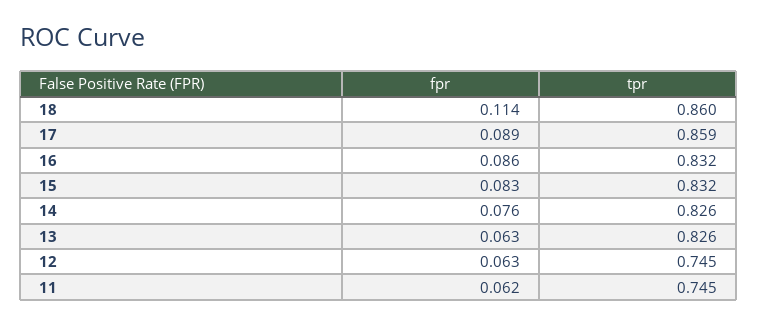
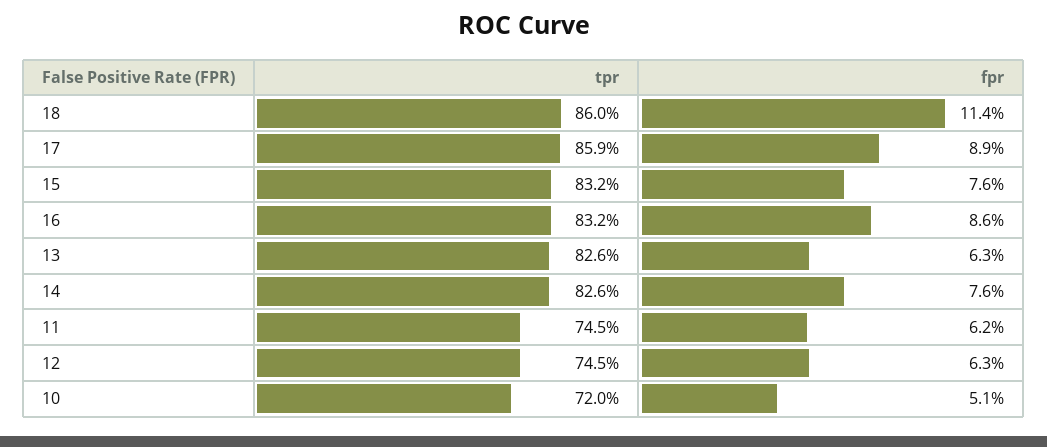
  {
    "fpr": {
      "18": 0.114,
      "17": 0.089,
      "16": 0.086,
-     "15": 0.083,
+     "15": 0.076,
      "14": 0.076,
      "13": 0.063,
      "12": 0.063,
-     "11": 0.062
+     "11": 0.062,
+     "10": 0.051
    },
    "tpr": {
      "18": 0.86,
      "17": 0.859,
      "16": 0.832,
      "15": 0.832,
      "14": 0.826,
      "13": 0.826,
      "12": 0.745,
-     "11": 0.745
+     "11": 0.745,
+     "10": 0.72
    }
  }

